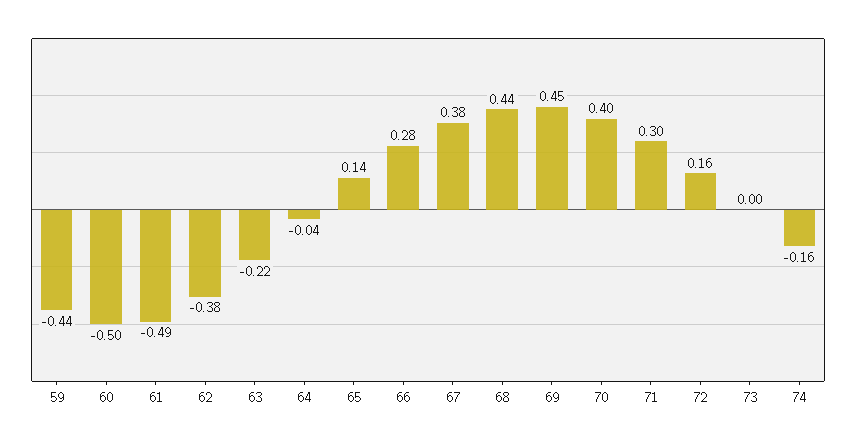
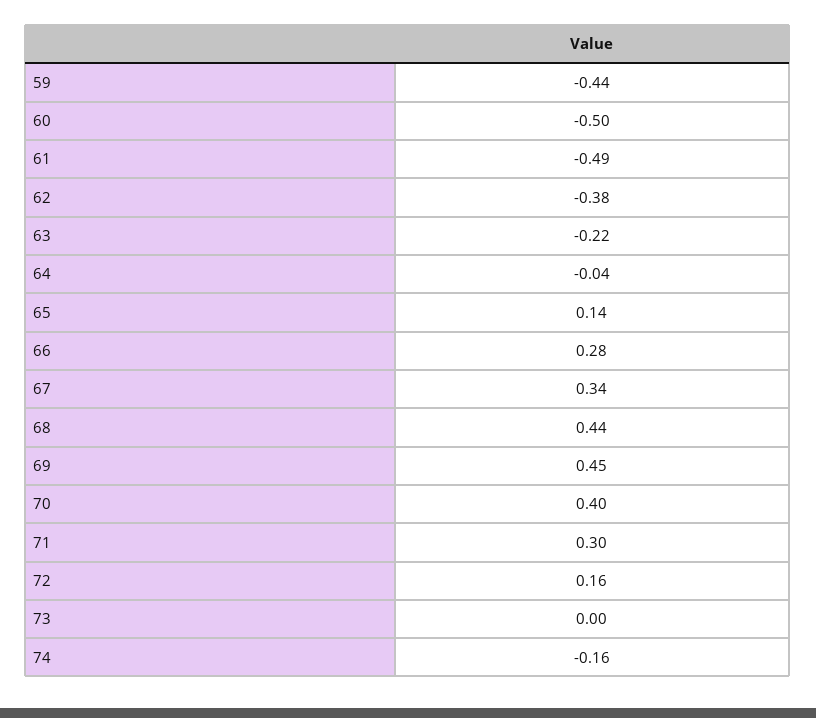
  {
    "59": -0.44,
    "60": -0.5,
    "61": -0.49,
    "62": -0.38,
    "63": -0.22,
    "64": -0.04,
    "65": 0.14,
    "66": 0.28,
-   "67": 0.38,
+   "67": 0.34,
    "68": 0.44,
    "69": 0.45,
    "70": 0.4,
    "71": 0.3,
    "72": 0.16,
    "73": 0,
    "74": -0.16
  }

